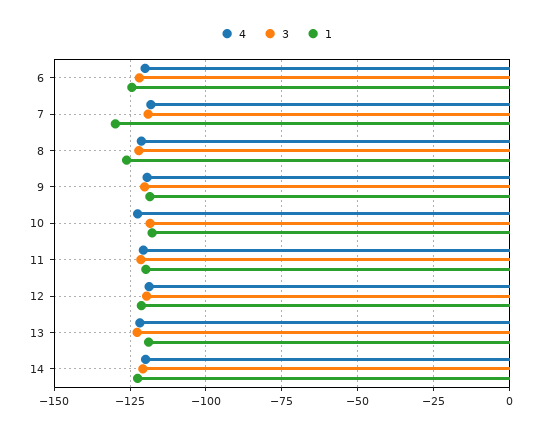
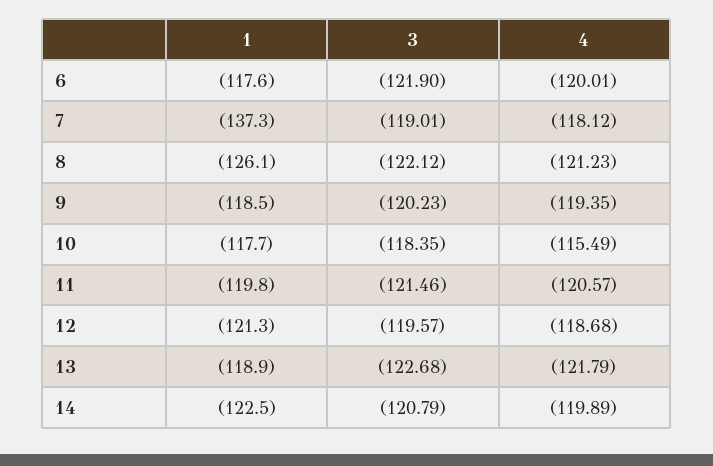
  {
    "4": {
      "6": -120.01,
      "7": -118.12,
      "8": -121.23,
      "9": -119.35,
-     "10": -122.5,
+     "10": -115.49,
      "11": -120.57,
      "12": -118.68,
      "13": -121.79,
      "14": -119.89
    },
    "3": {
      "6": -121.9,
      "7": -119.01,
      "8": -122.12,
      "9": -120.23,
      "10": -118.35,
      "11": -121.46,
      "12": -119.57,
      "13": -122.68,
      "14": -120.79
    },
    "1": {
-     "6": -125,
+     "6": -117.6,
-     "7": -130,
+     "7": -137.3,
      "8": -126.1,
      "9": -118.5,
      "10": -117.7,
      "11": -119.8,
      "12": -121.3,
      "13": -118.9,
      "14": -122.5
    }
  }

